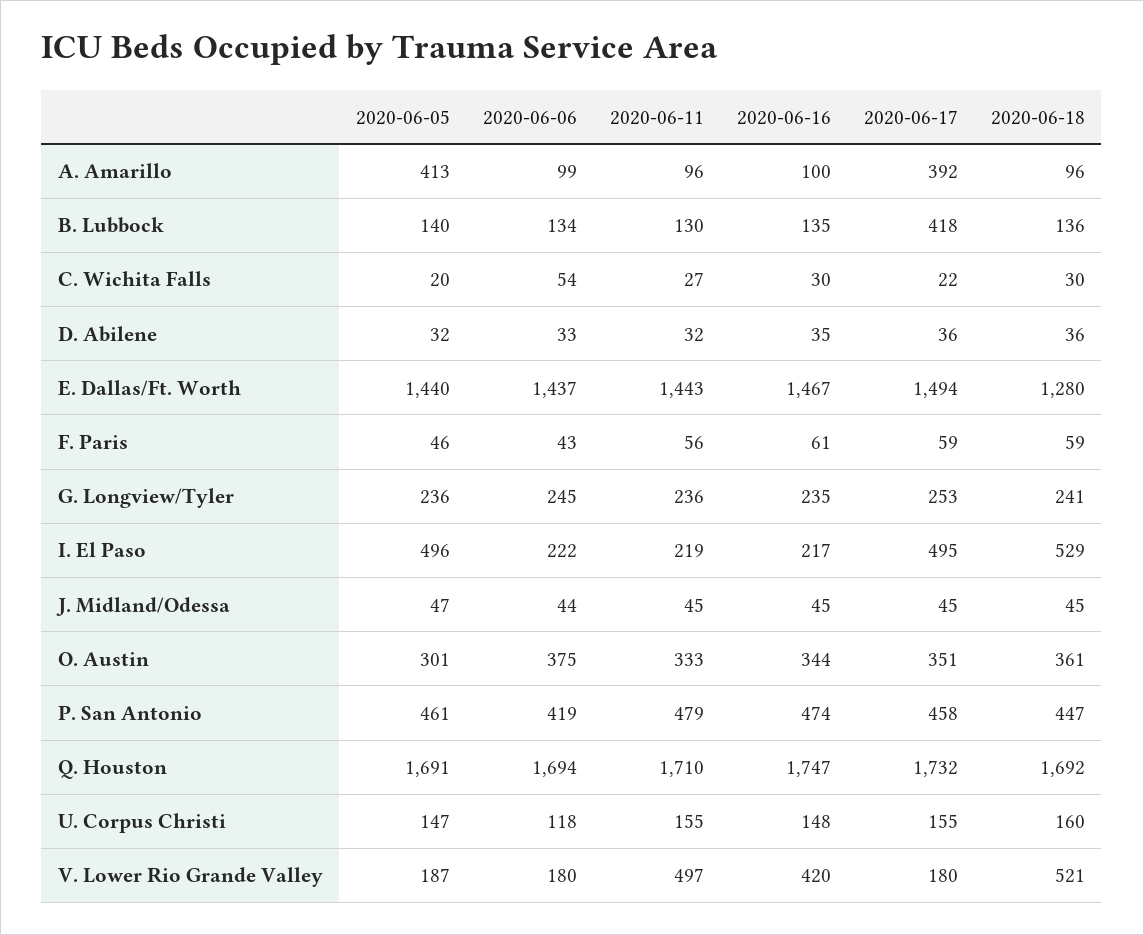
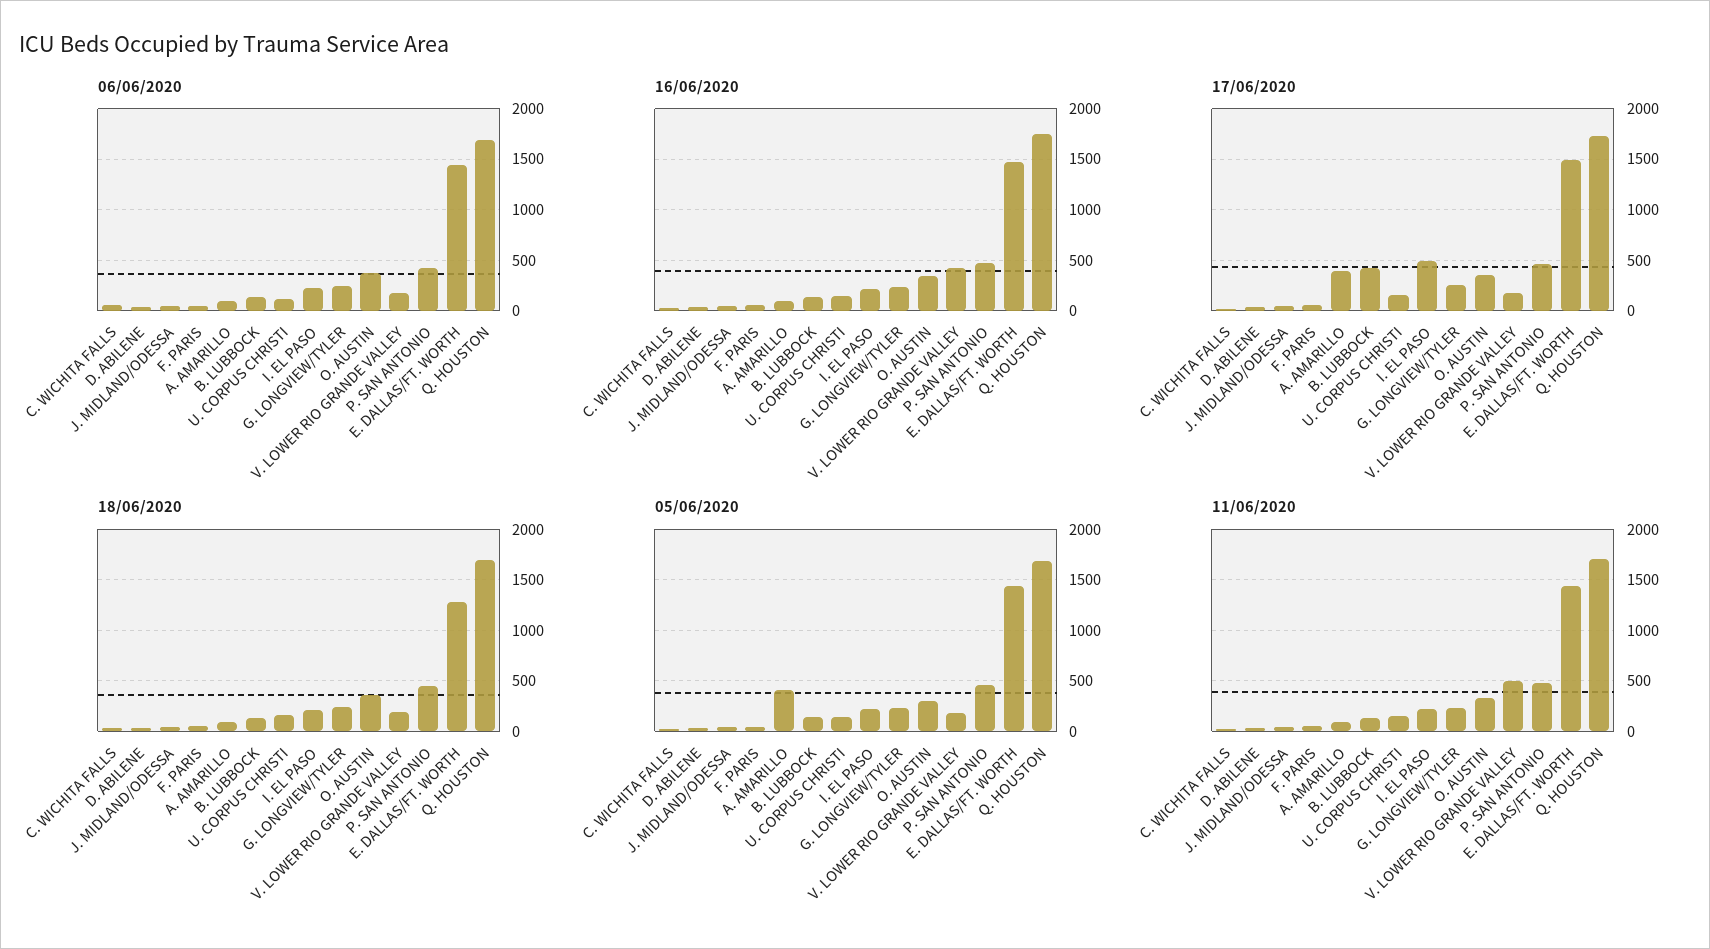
  {
    "2020-06-05": {
      "A. Amarillo": 413,
      "B. Lubbock": 140,
      "C. Wichita Falls": 20,
      "D. Abilene": 32,
      "E. Dallas/Ft. Worth": 1440,
      "F. Paris": 46,
      "G. Longview/Tyler": 236,
-     "I. El Paso": 496,
+     "I. El Paso": 200,
      "J. Midland/Odessa": 47,
      "O. Austin": 301,
      "P. San Antonio": 461,
      "Q. Houston": 1691,
      "U. Corpus Christi": 147,
      "V. Lower Rio Grande Valley": 187
    },
    "2020-06-06": {
      "A. Amarillo": 99,
      "B. Lubbock": 134,
      "C. Wichita Falls": 54,
      "D. Abilene": 33,
      "E. Dallas/Ft. Worth": 1437,
      "F. Paris": 43,
      "G. Longview/Tyler": 245,
      "I. El Paso": 222,
      "J. Midland/Odessa": 44,
      "O. Austin": 375,
      "P. San Antonio": 419,
      "Q. Houston": 1694,
      "U. Corpus Christi": 118,
      "V. Lower Rio Grande Valley": 180
    },
    "2020-06-11": {
      "A. Amarillo": 96,
      "B. Lubbock": 130,
      "C. Wichita Falls": 27,
      "D. Abilene": 32,
      "E. Dallas/Ft. Worth": 1443,
      "F. Paris": 56,
      "G. Longview/Tyler": 236,
      "I. El Paso": 219,
      "J. Midland/Odessa": 45,
      "O. Austin": 333,
      "P. San Antonio": 479,
      "Q. Houston": 1710,
      "U. Corpus Christi": 155,
      "V. Lower Rio Grande Valley": 497
    },
    "2020-06-16": {
      "A. Amarillo": 100,
      "B. Lubbock": 135,
      "C. Wichita Falls": 30,
      "D. Abilene": 35,
      "E. Dallas/Ft. Worth": 1467,
      "F. Paris": 61,
      "G. Longview/Tyler": 235,
      "I. El Paso": 217,
      "J. Midland/Odessa": 45,
      "O. Austin": 344,
      "P. San Antonio": 474,
      "Q. Houston": 1747,
      "U. Corpus Christi": 148,
      "V. Lower Rio Grande Valley": 420
    },
    "2020-06-17": {
      "A. Amarillo": 392,
      "B. Lubbock": 418,
      "C. Wichita Falls": 22,
      "D. Abilene": 36,
      "E. Dallas/Ft. Worth": 1494,
      "F. Paris": 59,
      "G. Longview/Tyler": 253,
      "I. El Paso": 495,
      "J. Midland/Odessa": 45,
      "O. Austin": 351,
      "P. San Antonio": 458,
      "Q. Houston": 1732,
      "U. Corpus Christi": 155,
      "V. Lower Rio Grande Valley": 180
    },
    "2020-06-18": {
      "A. Amarillo": 96,
      "B. Lubbock": 136,
      "C. Wichita Falls": 30,
      "D. Abilene": 36,
      "E. Dallas/Ft. Worth": 1280,
      "F. Paris": 59,
      "G. Longview/Tyler": 241,
-     "I. El Paso": 529,
+     "I. El Paso": 200,
      "J. Midland/Odessa": 45,
      "O. Austin": 361,
      "P. San Antonio": 447,
      "Q. Houston": 1692,
      "U. Corpus Christi": 160,
-     "V. Lower Rio Grande Valley": 521
+     "V. Lower Rio Grande Valley": 200
    }
  }

